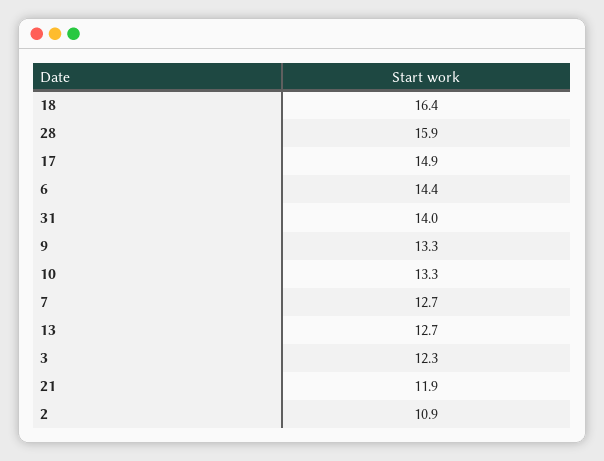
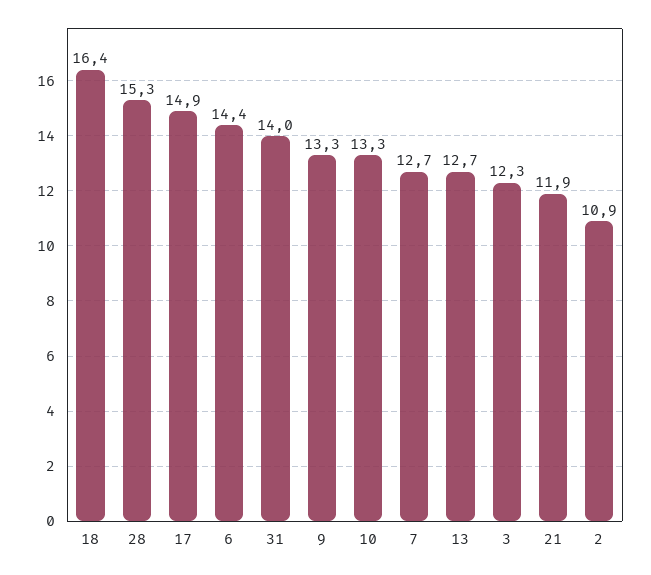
  {
    "18": 16.4,
-   "28": 15.9,
+   "28": 15.3,
    "17": 14.9,
    "6": 14.4,
    "31": 14,
    "9": 13.3,
    "10": 13.3,
    "7": 12.7,
    "13": 12.7,
    "3": 12.3,
    "21": 11.9,
    "2": 10.9
  }

